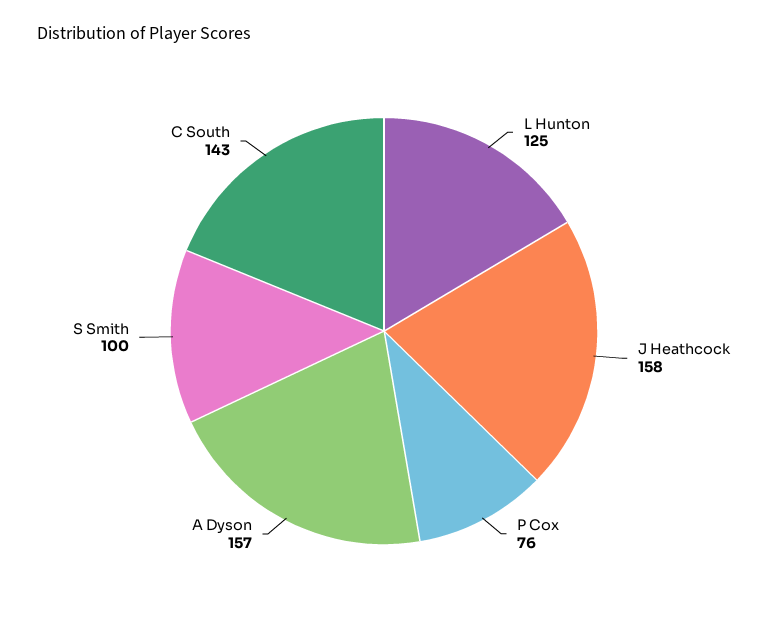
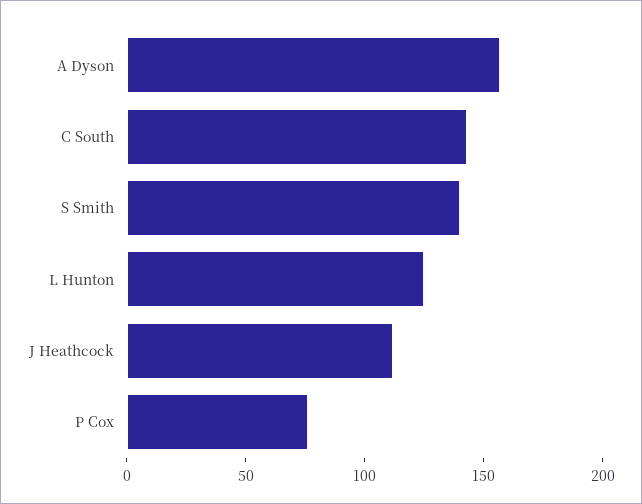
  {
    "L Hunton": 125,
-   "J Heathcock": 158,
+   "J Heathcock": 110,
    "P Cox": 76,
    "A Dyson": 157,
-   "S Smith": 100,
+   "S Smith": 140,
    "C South": 143
  }

